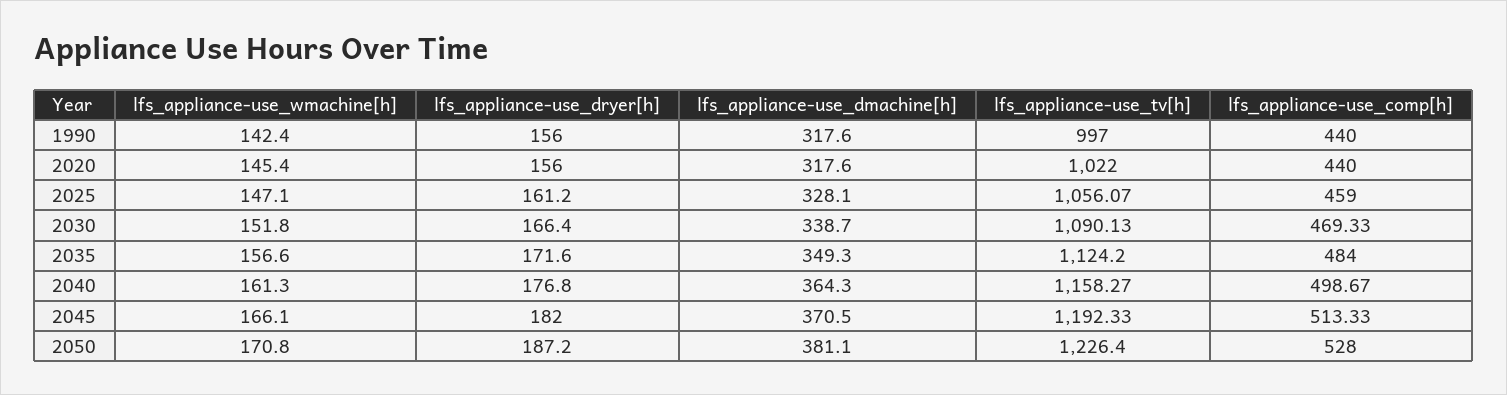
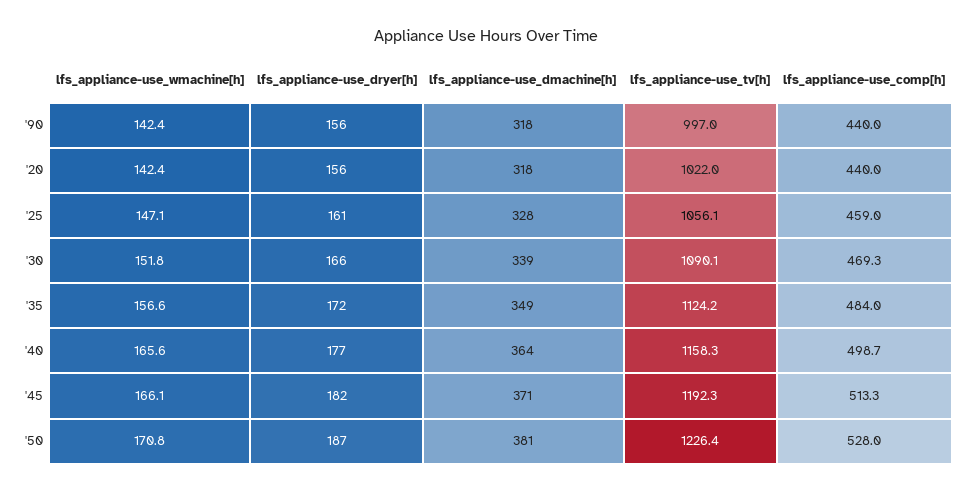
  {
    "lfs_appliance-use_wmachine[h]": {
      "1990": 142.4,
-     "2020": 145.4,
+     "2020": 142.4,
      "2025": 147.1,
      "2030": 151.8,
      "2035": 156.6,
-     "2040": 161.3,
+     "2040": 165.6,
      "2045": 166.1,
      "2050": 170.8
    },
    "lfs_appliance-use_dryer[h]": {
      "1990": 156,
      "2020": 156,
      "2025": 161.2,
      "2030": 166.4,
      "2035": 171.6,
      "2040": 176.8,
      "2045": 182,
      "2050": 187.2
    },
    "lfs_appliance-use_dmachine[h]": {
      "1990": 317.6,
      "2020": 317.6,
      "2025": 328.1,
      "2030": 338.7,
      "2035": 349.3,
      "2040": 364.3,
      "2045": 370.5,
      "2050": 381.1
    },
    "lfs_appliance-use_tv[h]": {
      "1990": 997,
      "2020": 1022,
      "2025": 1056.07,
      "2030": 1090.13,
      "2035": 1124.2,
      "2040": 1158.27,
      "2045": 1192.33,
      "2050": 1226.4
    },
    "lfs_appliance-use_comp[h]": {
      "1990": 440,
      "2020": 440,
      "2025": 459,
      "2030": 469.33,
      "2035": 484,
      "2040": 498.67,
      "2045": 513.33,
      "2050": 528
    }
  }

